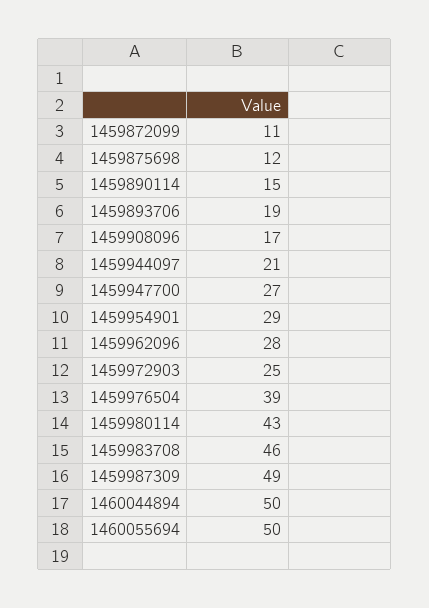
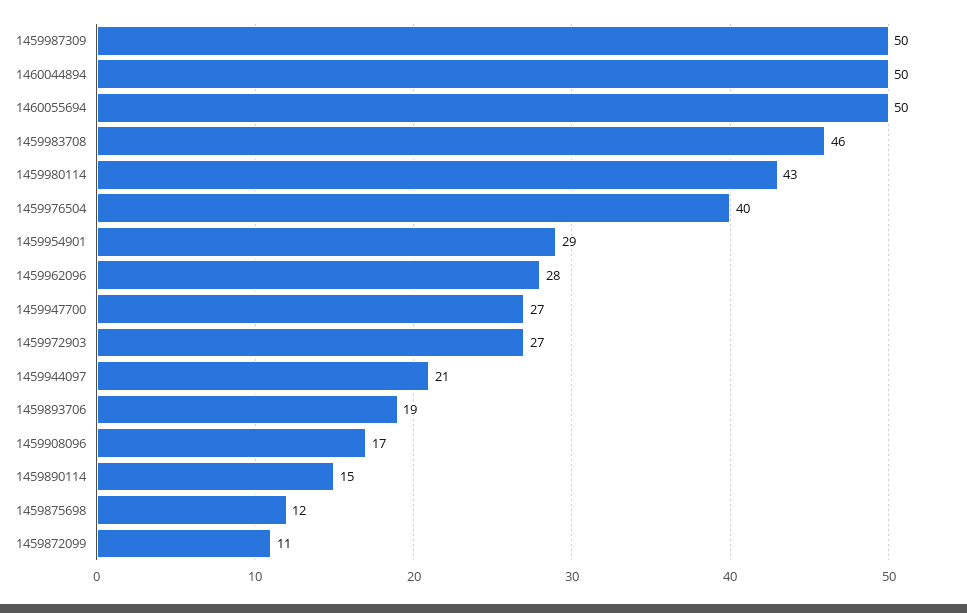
  {
    "1459872099": 11,
    "1459875698": 12,
    "1459890114": 15,
    "1459893706": 19,
    "1459908096": 17,
    "1459944097": 21,
    "1459947700": 27,
    "1459954901": 29,
    "1459962096": 28,
-   "1459972903": 25,
+   "1459972903": 27,
-   "1459976504": 39,
+   "1459976504": 40,
    "1459980114": 43,
    "1459983708": 46,
-   "1459987309": 49,
+   "1459987309": 50,
    "1460044894": 50,
    "1460055694": 50
  }

